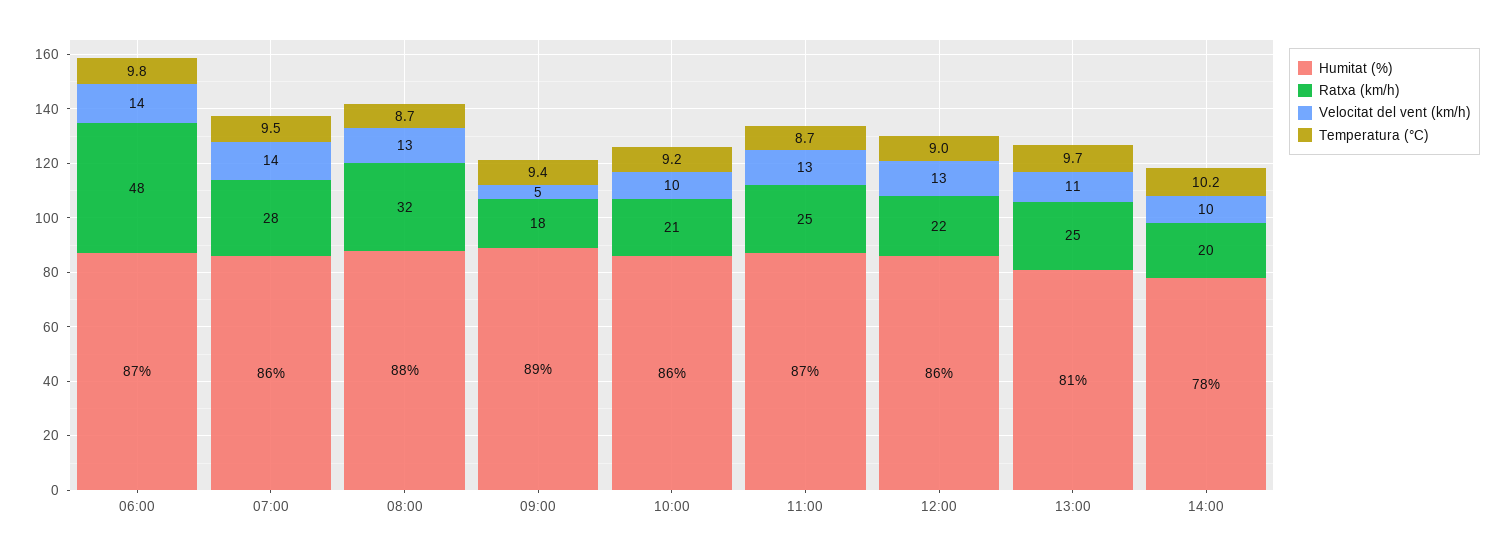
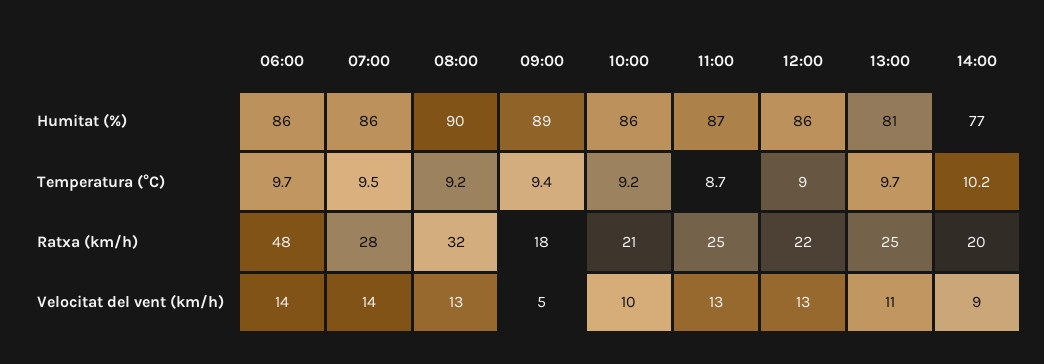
  {
    "Humitat (%)": {
-     "06:00": 87,
+     "06:00": 86,
      "07:00": 86,
-     "08:00": 88,
+     "08:00": 90,
      "09:00": 89,
      "10:00": 86,
      "11:00": 87,
      "12:00": 86,
      "13:00": 81,
-     "14:00": 78
+     "14:00": 77
    },
    "Ratxa (km/h)": {
      "06:00": 48,
      "07:00": 28,
      "08:00": 32,
      "09:00": 18,
      "10:00": 21,
      "11:00": 25,
      "12:00": 22,
      "13:00": 25,
      "14:00": 20
    },
    "Velocitat del vent (km/h)": {
      "06:00": 14,
      "07:00": 14,
      "08:00": 13,
      "09:00": 5,
      "10:00": 10,
      "11:00": 13,
      "12:00": 13,
      "13:00": 11,
-     "14:00": 10
+     "14:00": 9
    },
    "Temperatura (°C)": {
-     "06:00": 9.8,
+     "06:00": 9.7,
      "07:00": 9.5,
-     "08:00": 8.7,
+     "08:00": 9.2,
      "09:00": 9.4,
      "10:00": 9.2,
      "11:00": 8.7,
      "12:00": 9,
      "13:00": 9.7,
      "14:00": 10.2
    }
  }

